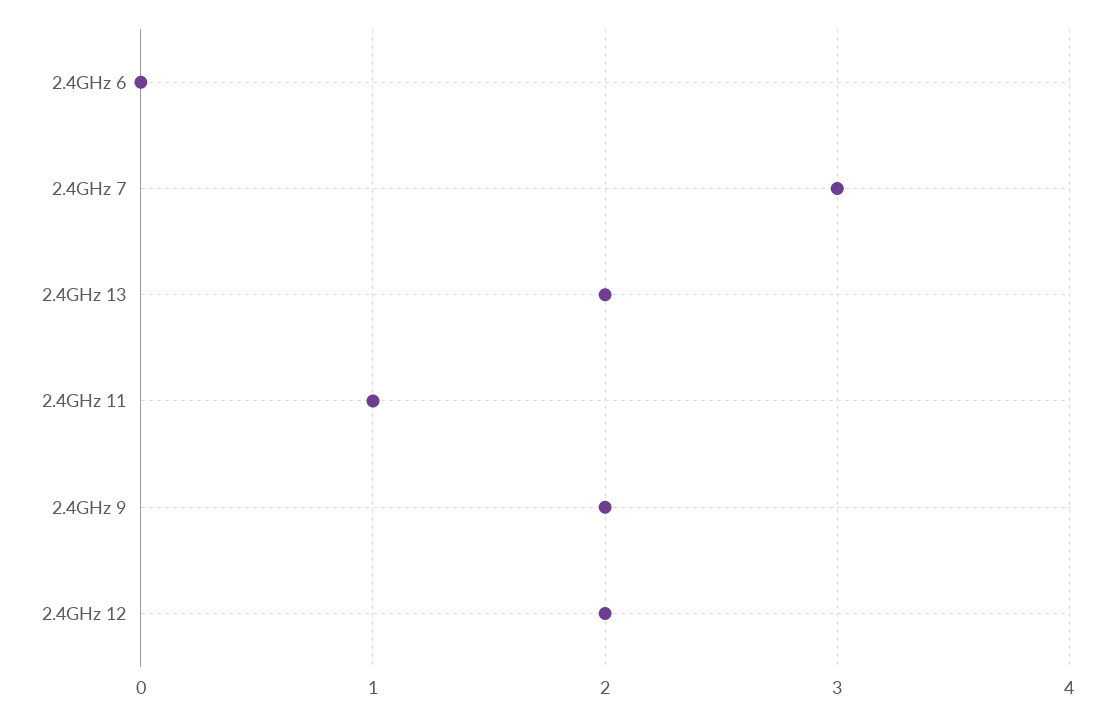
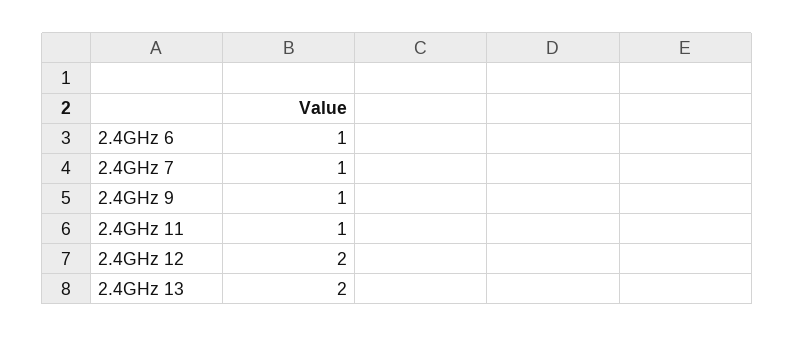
  {
-   "2.4GHz 6": 0,
+   "2.4GHz 6": 1,
-   "2.4GHz 7": 3,
+   "2.4GHz 7": 1,
    "2.4GHz 13": 2,
    "2.4GHz 11": 1,
-   "2.4GHz 9": 2,
+   "2.4GHz 9": 1,
    "2.4GHz 12": 2
  }

